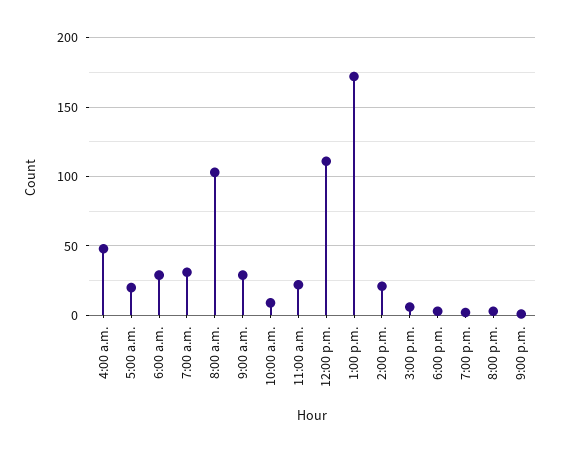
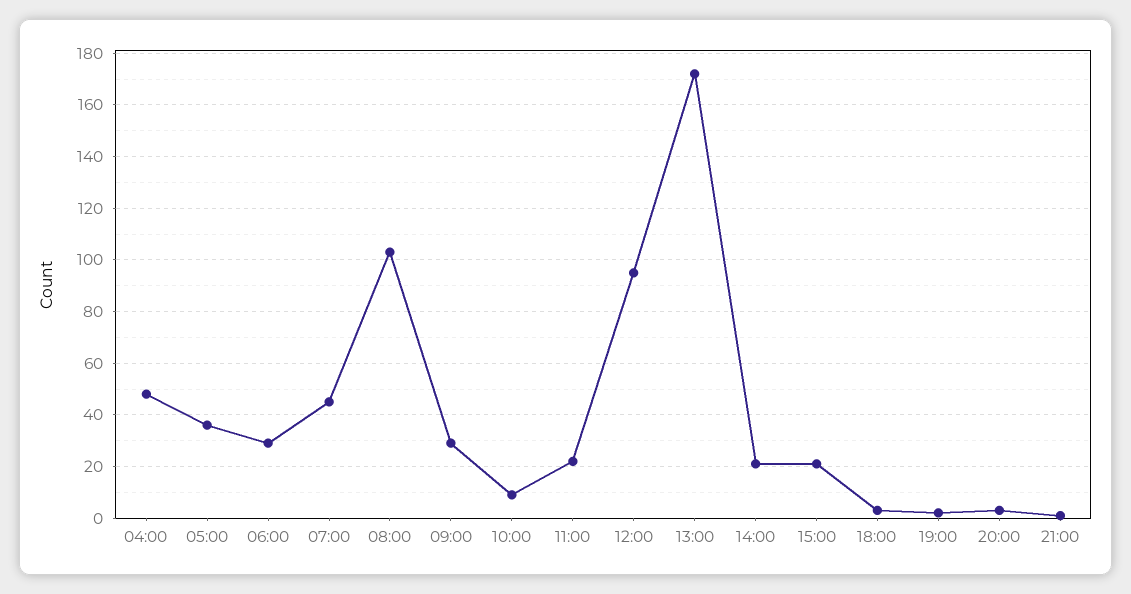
  {
    "4:00 a.m.": 50,
-   "5:00 a.m.": 20,
+   "5:00 a.m.": 35,
    "6:00 a.m.": 30,
-   "7:00 a.m.": 30,
+   "7:00 a.m.": 45,
    "8:00 a.m.": 105,
    "9:00 a.m.": 30,
    "10:00 a.m.": 10,
    "11:00 a.m.": 20,
-   "12:00 p.m.": 110,
+   "12:00 p.m.": 95,
    "1:00 p.m.": 170,
    "2:00 p.m.": 20,
-   "3:00 p.m.": 5,
+   "3:00 p.m.": 20,
    "6:00 p.m.": 5,
    "7:00 p.m.": 0,
    "8:00 p.m.": 5,
    "9:00 p.m.": 0
  }

